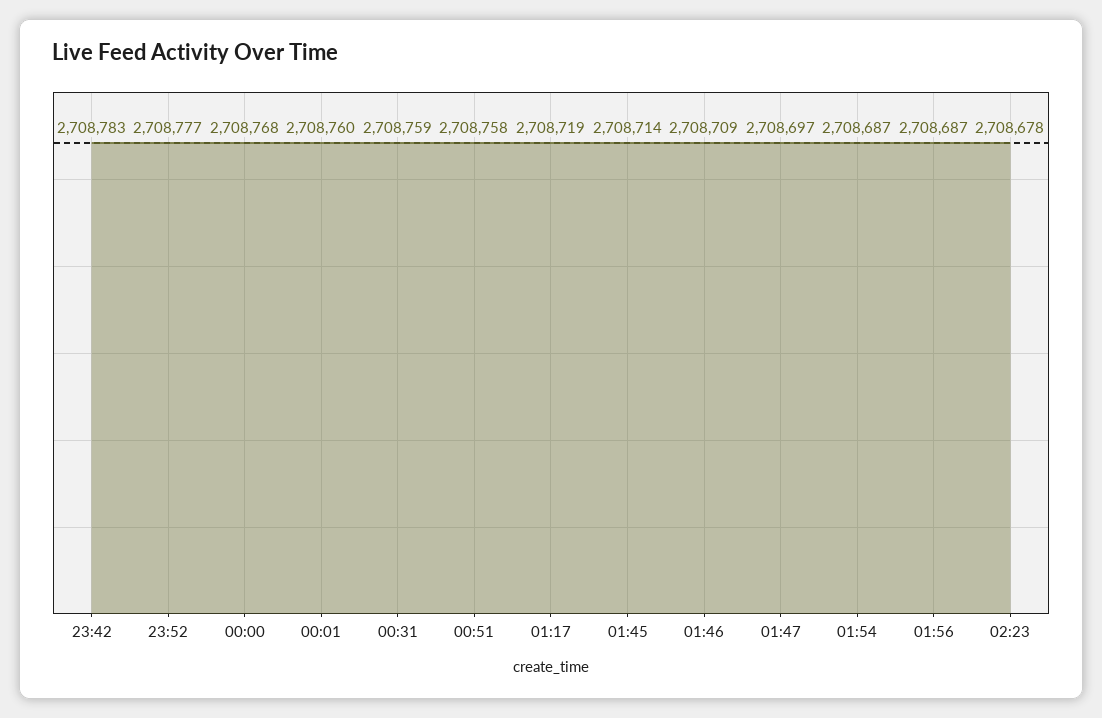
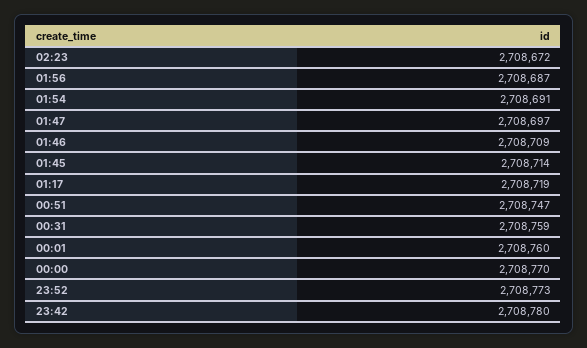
  {
-   "23:42": 2708783,
+   "23:42": 2708780,
-   "23:52": 2708777,
+   "23:52": 2708773,
-   "00:00": 2708768,
+   "00:00": 2708770,
    "00:01": 2708760,
    "00:31": 2708759,
-   "00:51": 2708758,
+   "00:51": 2708747,
    "01:17": 2708719,
    "01:45": 2708714,
    "01:46": 2708709,
    "01:47": 2708697,
-   "01:54": 2708687,
+   "01:54": 2708691,
    "01:56": 2708687,
-   "02:23": 2708678
+   "02:23": 2708672
  }

